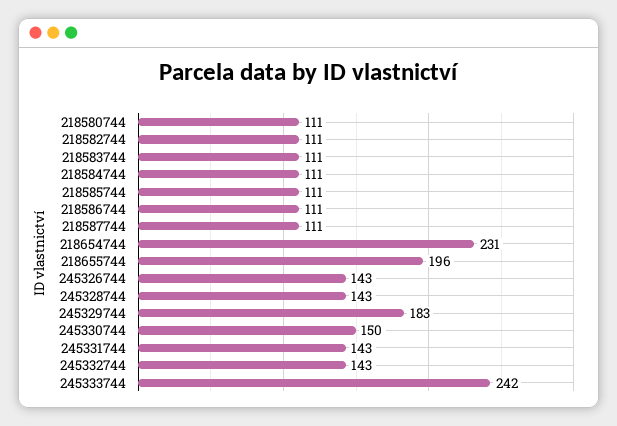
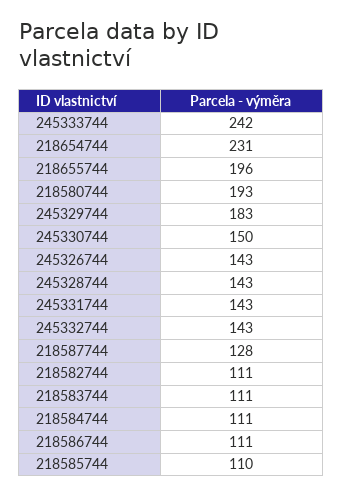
  {
-   "218580744": 111,
+   "218580744": 193,
    "218582744": 111,
    "218583744": 111,
    "218584744": 111,
-   "218585744": 111,
+   "218585744": 110,
    "218586744": 111,
-   "218587744": 111,
+   "218587744": 128,
    "218654744": 231,
    "218655744": 196,
    "245326744": 143,
    "245328744": 143,
    "245329744": 183,
    "245330744": 150,
    "245331744": 143,
    "245332744": 143,
    "245333744": 242
  }

